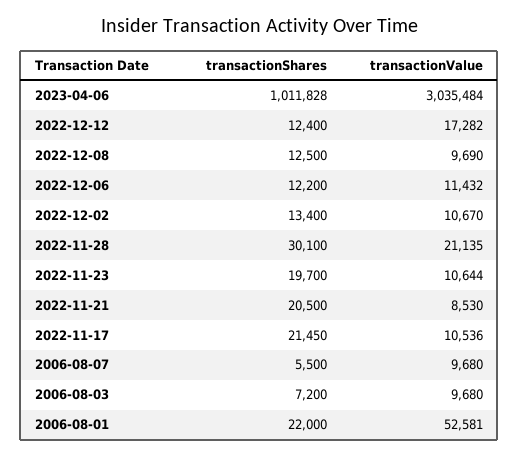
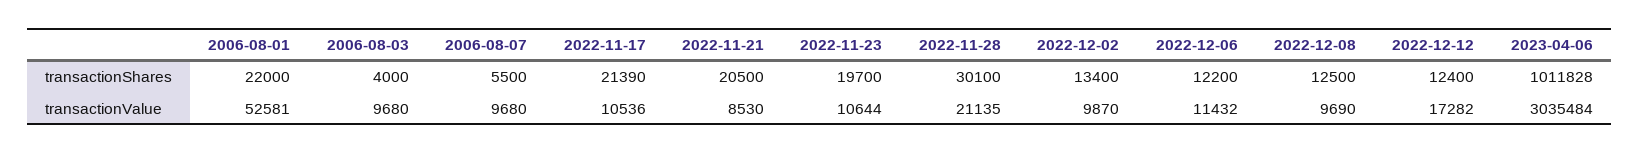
  {
    "transactionShares": {
      "2023-04-06": 1011828,
      "2022-12-12": 12400,
      "2022-12-08": 12500,
      "2022-12-06": 12200,
      "2022-12-02": 13400,
      "2022-11-28": 30100,
      "2022-11-23": 19700,
      "2022-11-21": 20500,
-     "2022-11-17": 21450,
+     "2022-11-17": 21390,
      "2006-08-07": 5500,
-     "2006-08-03": 7200,
+     "2006-08-03": 4000,
      "2006-08-01": 22000
    },
    "transactionValue": {
      "2023-04-06": 3035484,
      "2022-12-12": 17282,
      "2022-12-08": 9690,
      "2022-12-06": 11432,
-     "2022-12-02": 10670,
+     "2022-12-02": 9870,
      "2022-11-28": 21135,
      "2022-11-23": 10644,
      "2022-11-21": 8530,
      "2022-11-17": 10536,
      "2006-08-07": 9680,
      "2006-08-03": 9680,
      "2006-08-01": 52581
    }
  }

